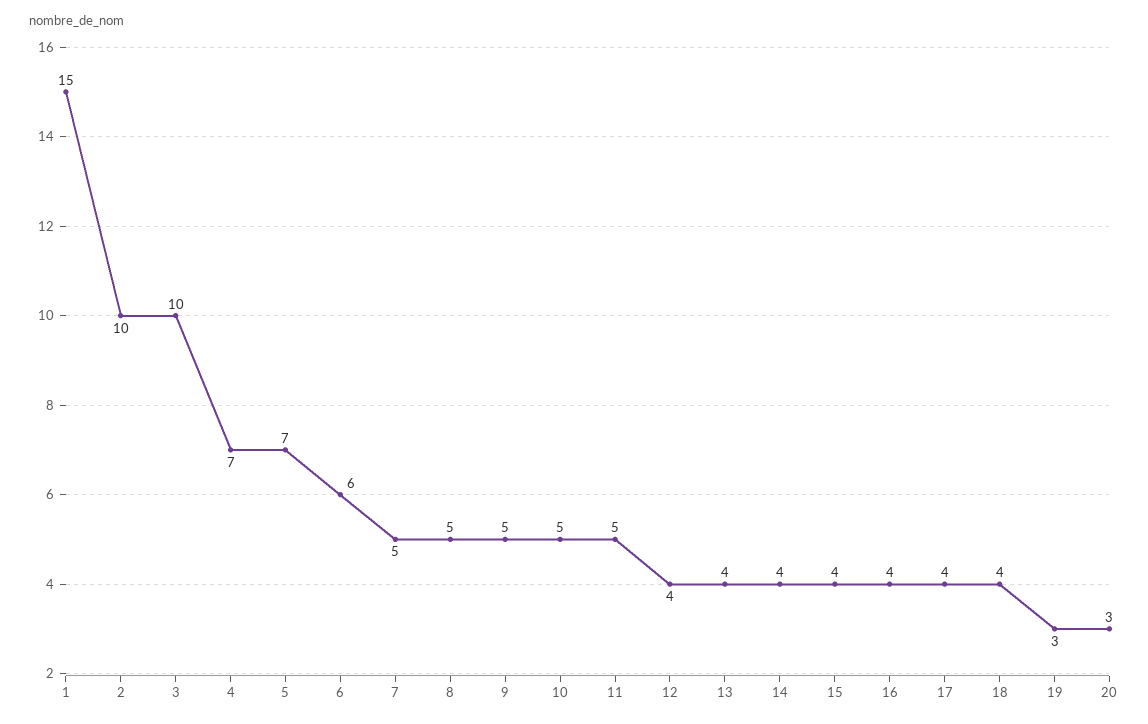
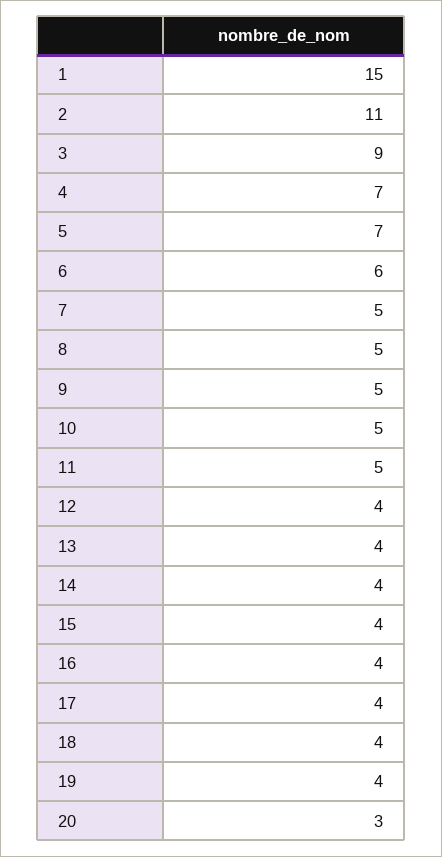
  {
    "1": 15,
-   "2": 10,
+   "2": 11,
-   "3": 10,
+   "3": 9,
    "4": 7,
    "5": 7,
    "6": 6,
    "7": 5,
    "8": 5,
    "9": 5,
    "10": 5,
    "11": 5,
    "12": 4,
    "13": 4,
    "14": 4,
    "15": 4,
    "16": 4,
    "17": 4,
    "18": 4,
-   "19": 3,
+   "19": 4,
    "20": 3
  }

